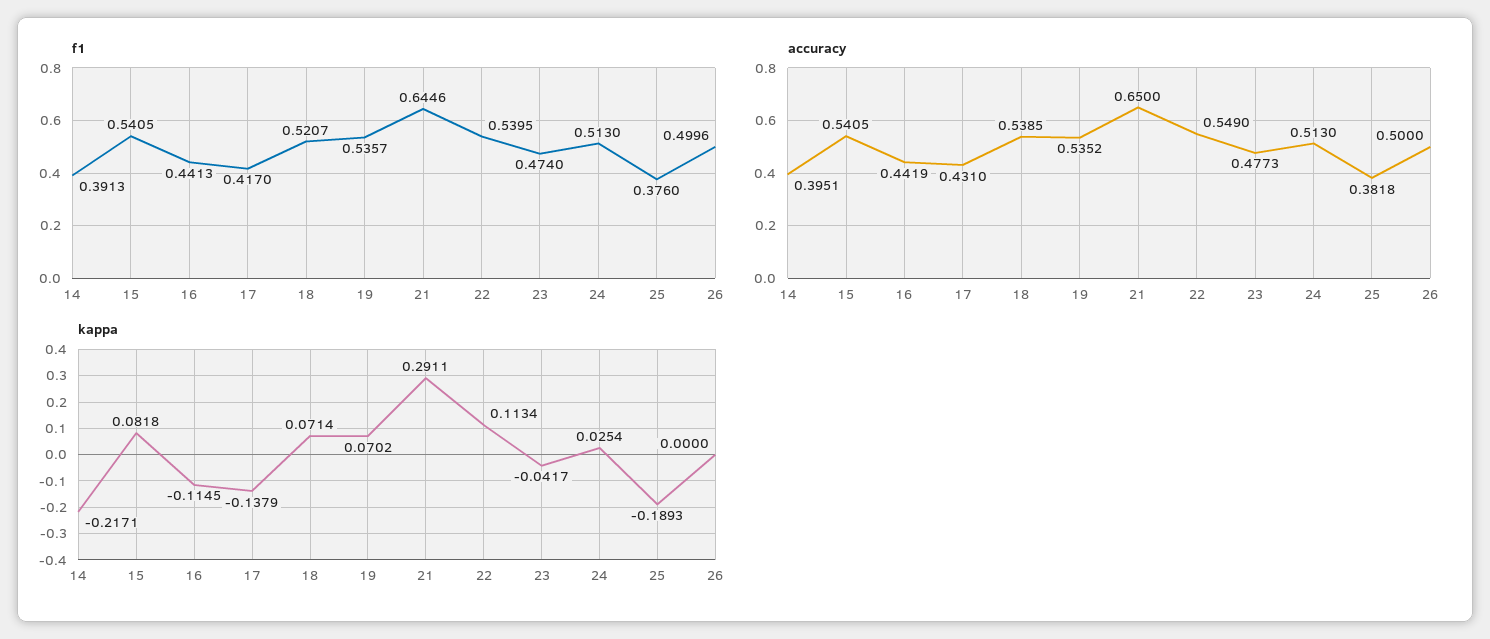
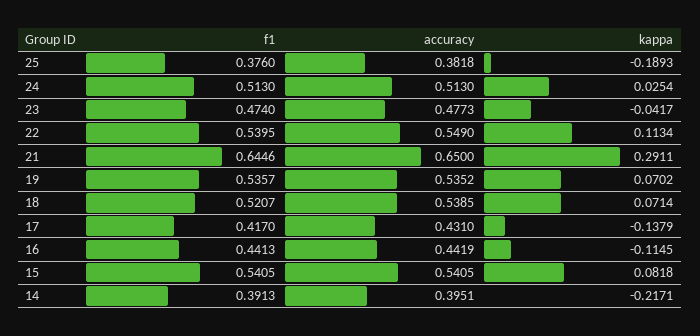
  {
    "f1": {
      "14": 0.3913,
      "15": 0.5405,
      "16": 0.4413,
      "17": 0.417,
      "18": 0.5207,
      "19": 0.5357,
      "21": 0.6446,
      "22": 0.5395,
      "23": 0.474,
      "24": 0.513,
-     "25": 0.376,
+     "25": 0.376
-     "26": 0.4996
    },
    "accuracy": {
      "14": 0.3951,
      "15": 0.5405,
      "16": 0.4419,
      "17": 0.431,
      "18": 0.5385,
      "19": 0.5352,
      "21": 0.65,
      "22": 0.549,
      "23": 0.4773,
      "24": 0.513,
-     "25": 0.3818,
+     "25": 0.3818
-     "26": 0.5
    },
    "kappa": {
      "14": -0.2171,
      "15": 0.0818,
      "16": -0.1145,
      "17": -0.1379,
      "18": 0.0714,
      "19": 0.0702,
      "21": 0.2911,
      "22": 0.1134,
      "23": -0.0417,
      "24": 0.0254,
-     "25": -0.1893,
+     "25": -0.1893
-     "26": 0
    }
  }

